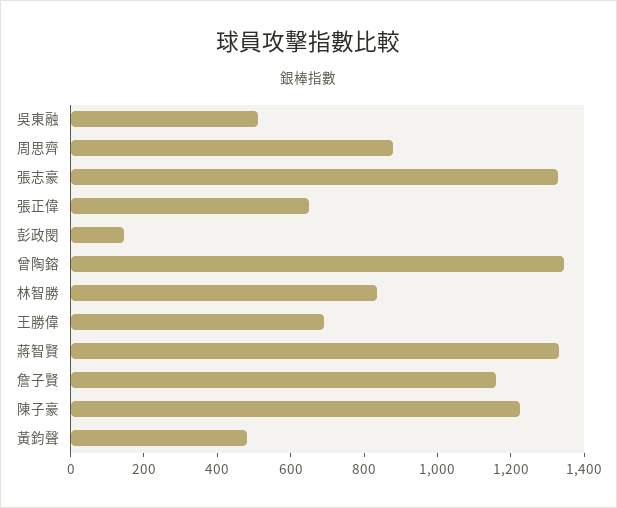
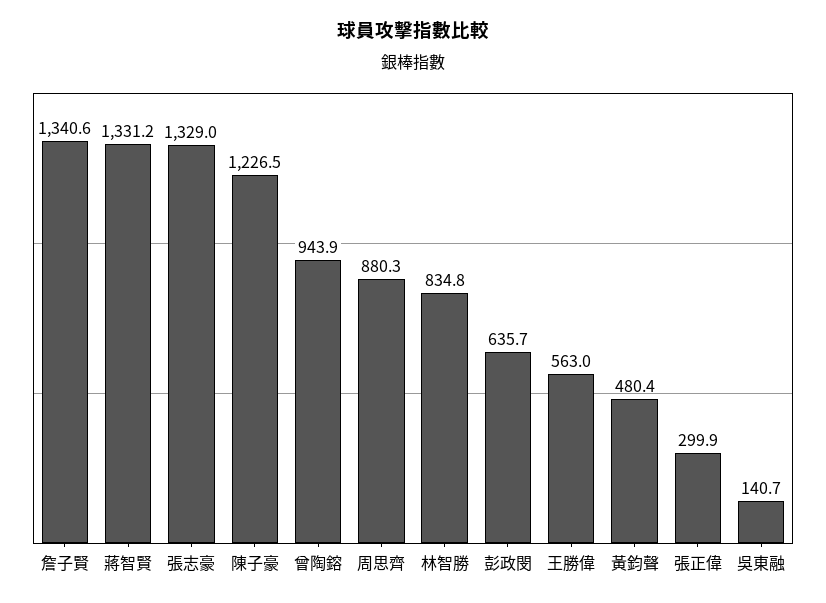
  {
-   "吳東融": 500,
+   "吳東融": 140.7,
    "周思齊": 880.3,
    "張志豪": 1329,
-   "張正偉": 650,
+   "張正偉": 299.9,
-   "彭政閔": 150,
+   "彭政閔": 635.7,
-   "曾陶鎔": 1350,
+   "曾陶鎔": 943.9,
    "林智勝": 834.8,
-   "王勝偉": 700,
+   "王勝偉": 563,
    "蔣智賢": 1331.2,
-   "詹子賢": 1150,
+   "詹子賢": 1340.6,
    "陳子豪": 1226.5,
    "黃鈞聲": 480.4
  }

